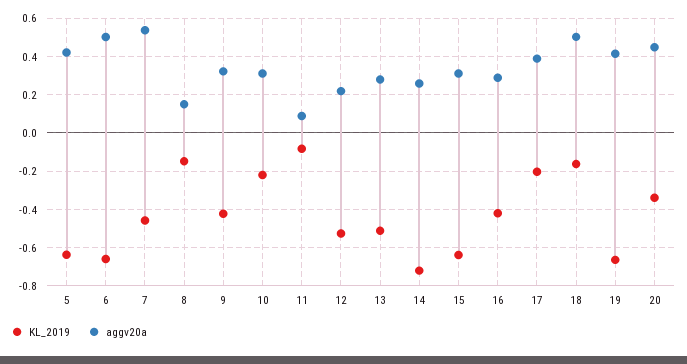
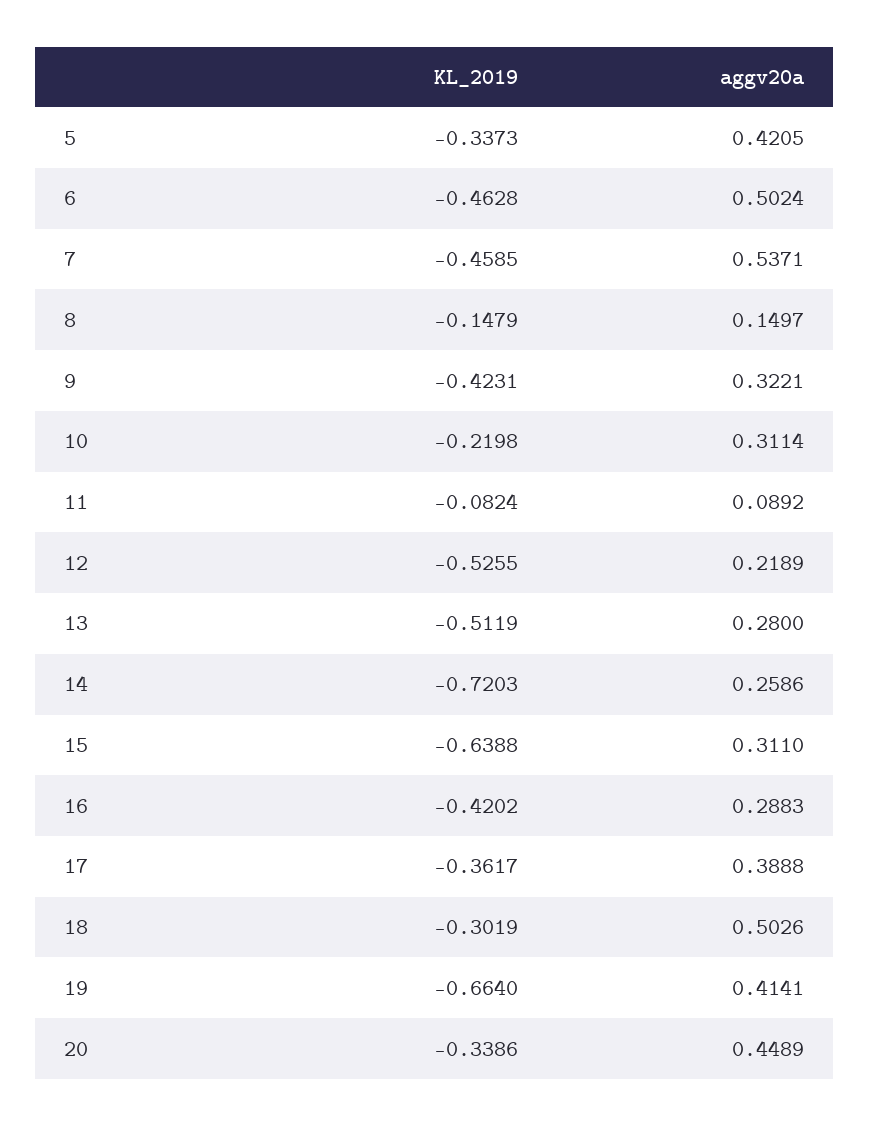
  {
    "KL_2019": {
-     "5": -0.65,
+     "5": -0.3373,
-     "6": -0.65,
+     "6": -0.4628,
      "7": -0.4585,
      "8": -0.1479,
      "9": -0.4231,
      "10": -0.2198,
      "11": -0.0824,
      "12": -0.5255,
      "13": -0.5119,
      "14": -0.7203,
      "15": -0.6388,
      "16": -0.4202,
-     "17": -0.2,
+     "17": -0.3617,
-     "18": -0.15,
+     "18": -0.3019,
      "19": -0.664,
      "20": -0.3386
    },
    "aggv20a": {
      "5": 0.4205,
      "6": 0.5024,
      "7": 0.5371,
      "8": 0.1497,
      "9": 0.3221,
      "10": 0.3114,
      "11": 0.0892,
      "12": 0.2189,
      "13": 0.28,
      "14": 0.2586,
      "15": 0.311,
      "16": 0.2883,
      "17": 0.3888,
      "18": 0.5026,
      "19": 0.4141,
      "20": 0.4489
    }
  }

